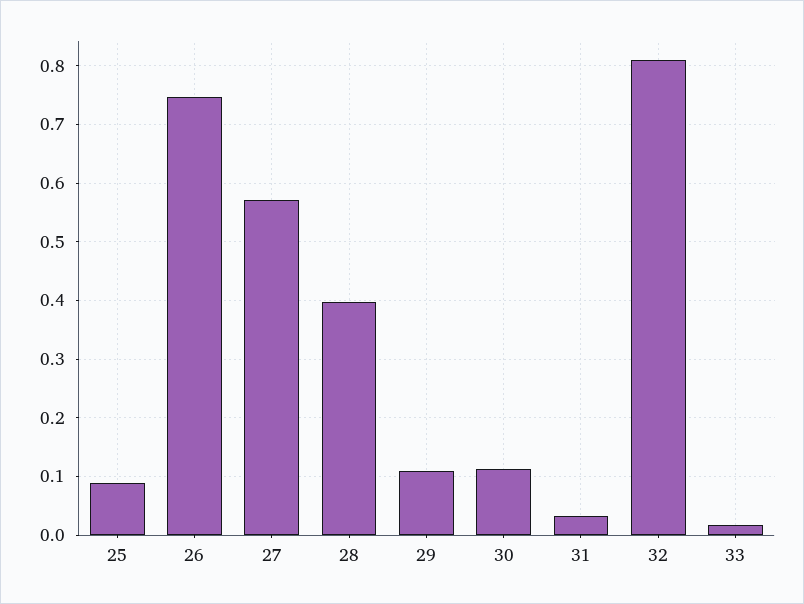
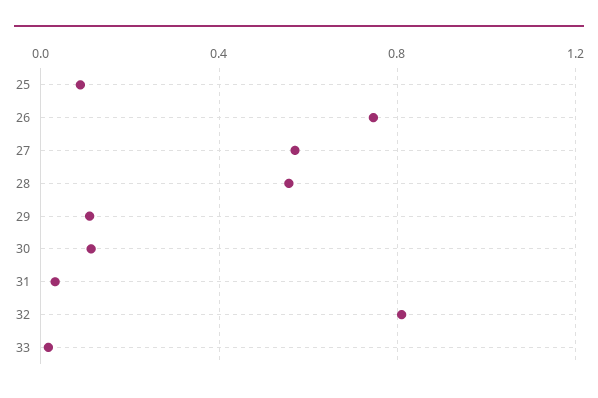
  {
    "25": 0.08,
    "26": 0.74,
    "27": 0.58,
-   "28": 0.4,
+   "28": 0.55,
    "29": 0.1,
    "30": 0.12,
    "31": 0.04,
    "32": 0.8,
    "33": 0.02
  }

